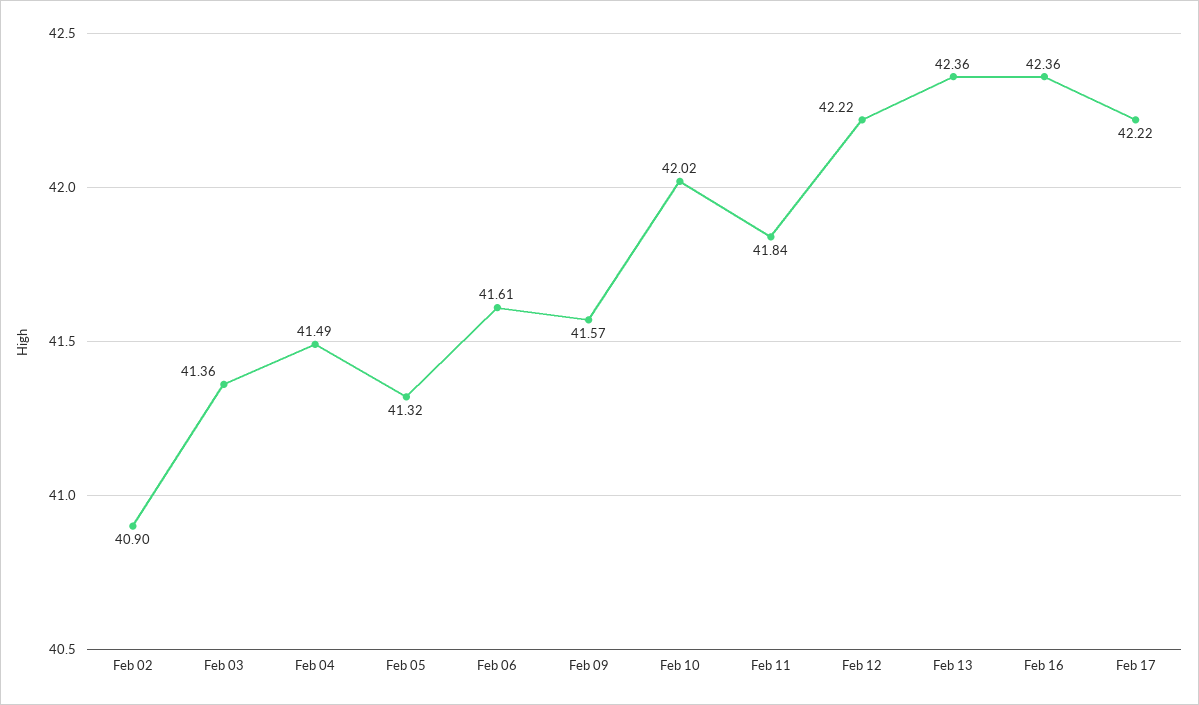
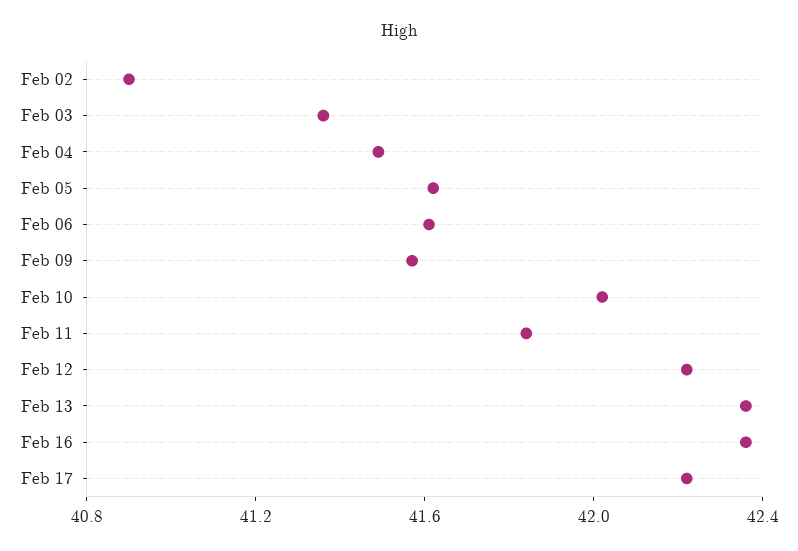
  {
    "Feb 02": 40.9,
    "Feb 03": 41.36,
    "Feb 04": 41.49,
-   "Feb 05": 41.32,
+   "Feb 05": 41.6,
    "Feb 06": 41.61,
    "Feb 09": 41.57,
    "Feb 10": 42.02,
    "Feb 11": 41.84,
    "Feb 12": 42.22,
    "Feb 13": 42.36,
    "Feb 16": 42.36,
    "Feb 17": 42.22
  }

